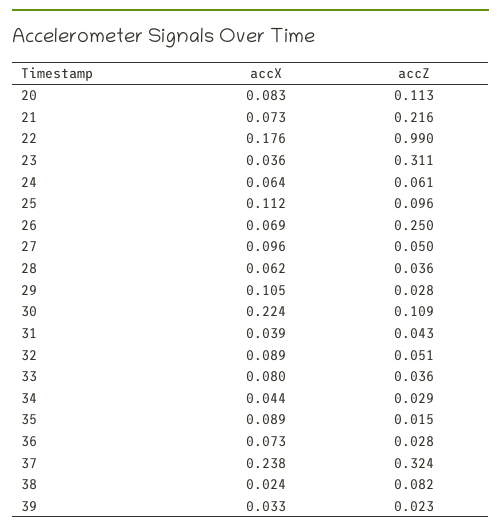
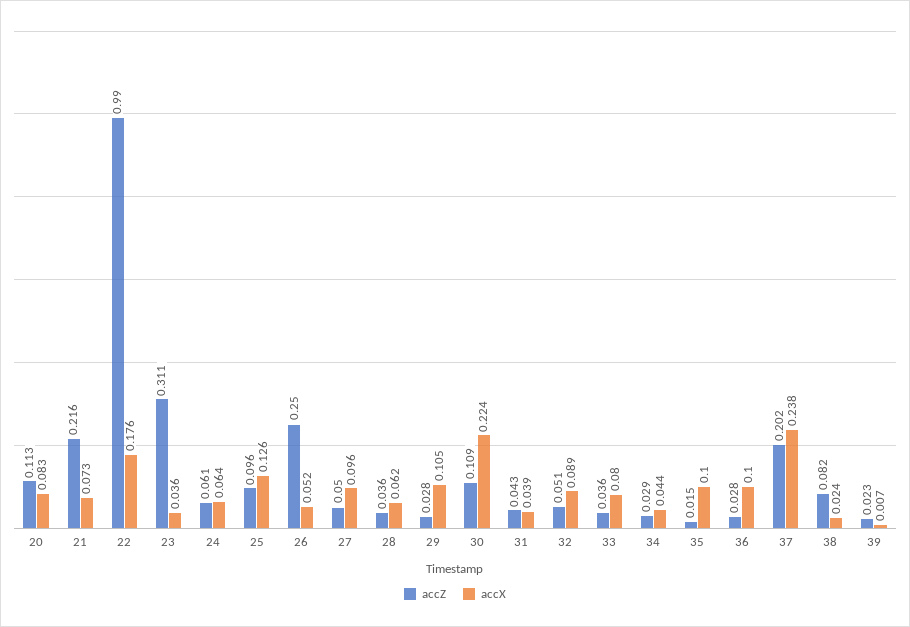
  {
    "accX": {
      "20": 0.083,
      "21": 0.073,
      "22": 0.176,
      "23": 0.036,
      "24": 0.064,
-     "25": 0.112,
+     "25": 0.126,
-     "26": 0.069,
+     "26": 0.052,
      "27": 0.096,
      "28": 0.062,
      "29": 0.105,
      "30": 0.224,
      "31": 0.039,
      "32": 0.089,
      "33": 0.08,
      "34": 0.044,
-     "35": 0.089,
+     "35": 0.1,
-     "36": 0.073,
+     "36": 0.1,
      "37": 0.238,
      "38": 0.024,
-     "39": 0.033
+     "39": 0.007
    },
    "accZ": {
      "20": 0.113,
      "21": 0.216,
      "22": 0.99,
      "23": 0.311,
      "24": 0.061,
      "25": 0.096,
      "26": 0.25,
      "27": 0.05,
      "28": 0.036,
      "29": 0.028,
      "30": 0.109,
      "31": 0.043,
      "32": 0.051,
      "33": 0.036,
      "34": 0.029,
      "35": 0.015,
      "36": 0.028,
-     "37": 0.324,
+     "37": 0.202,
      "38": 0.082,
      "39": 0.023
    }
  }

